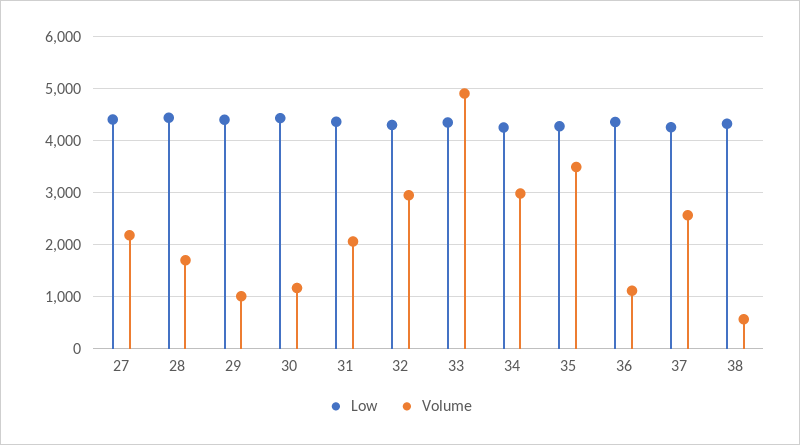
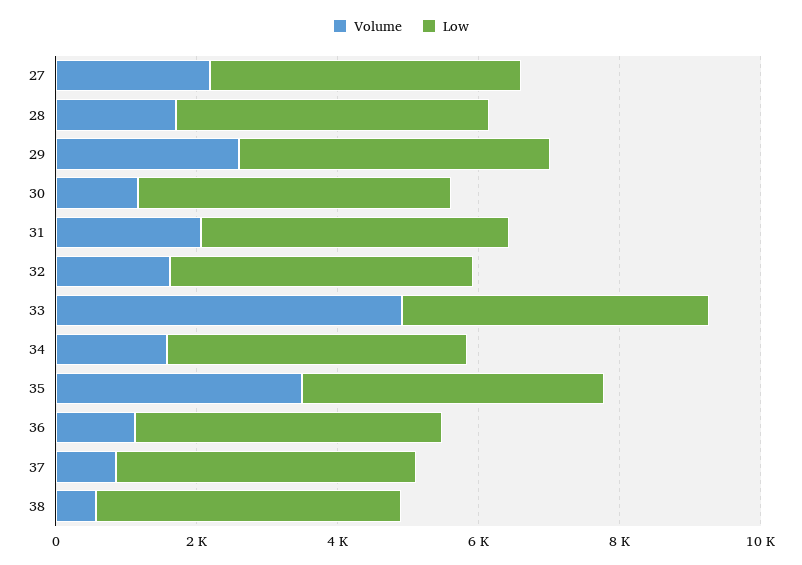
  {
    "Low": {
      "27": 4400,
      "28": 4400,
      "29": 4400,
      "30": 4400,
      "31": 4400,
      "32": 4400,
      "33": 4400,
      "34": 4200,
      "35": 4200,
      "36": 4400,
      "37": 4200,
      "38": 4400
    },
    "Volume": {
      "27": 2200,
      "28": 1800,
-     "29": 1000,
+     "29": 2500,
      "30": 1200,
      "31": 2000,
-     "32": 3000,
+     "32": 1500,
      "33": 5000,
-     "34": 3000,
+     "34": 1500,
      "35": 3400,
      "36": 1200,
-     "37": 2600,
+     "37": 1000,
      "38": 600
    }
  }

